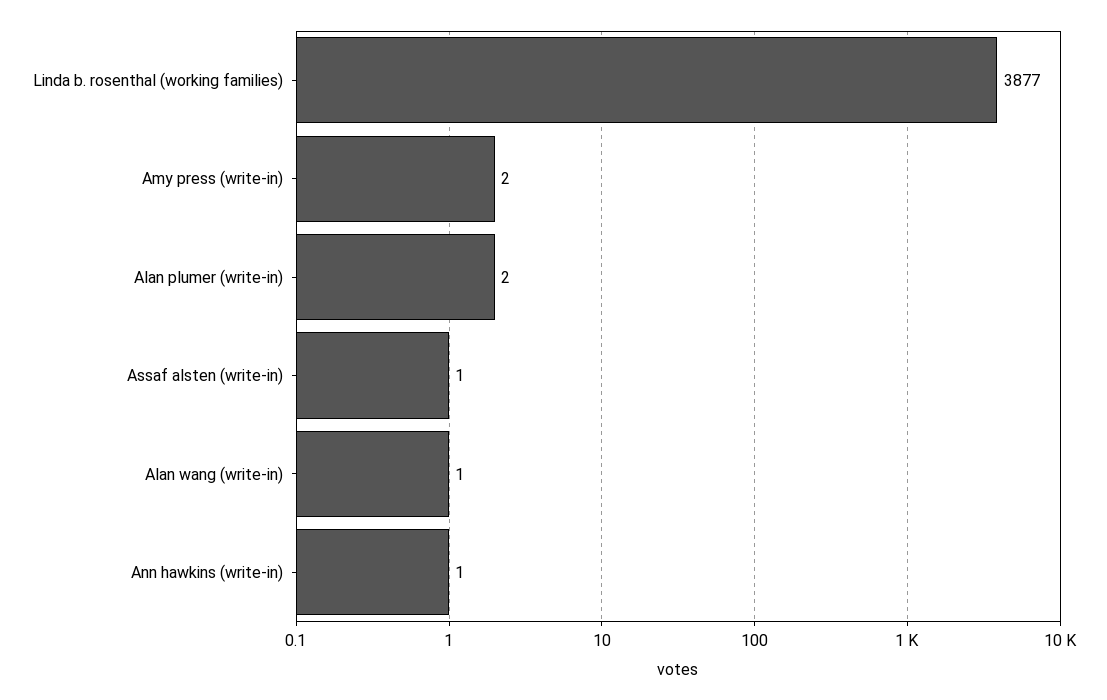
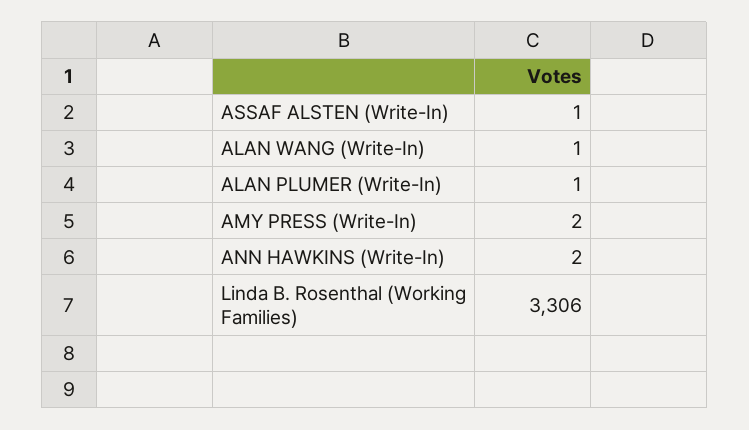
  {
-   "Linda b. rosenthal (working families)": 3877,
+   "Linda b. rosenthal (working families)": 3306,
    "Amy press (write-in)": 2,
-   "Alan plumer (write-in)": 2,
+   "Alan plumer (write-in)": 1,
    "Assaf alsten (write-in)": 1,
    "Alan wang (write-in)": 1,
-   "Ann hawkins (write-in)": 1
+   "Ann hawkins (write-in)": 2
  }

